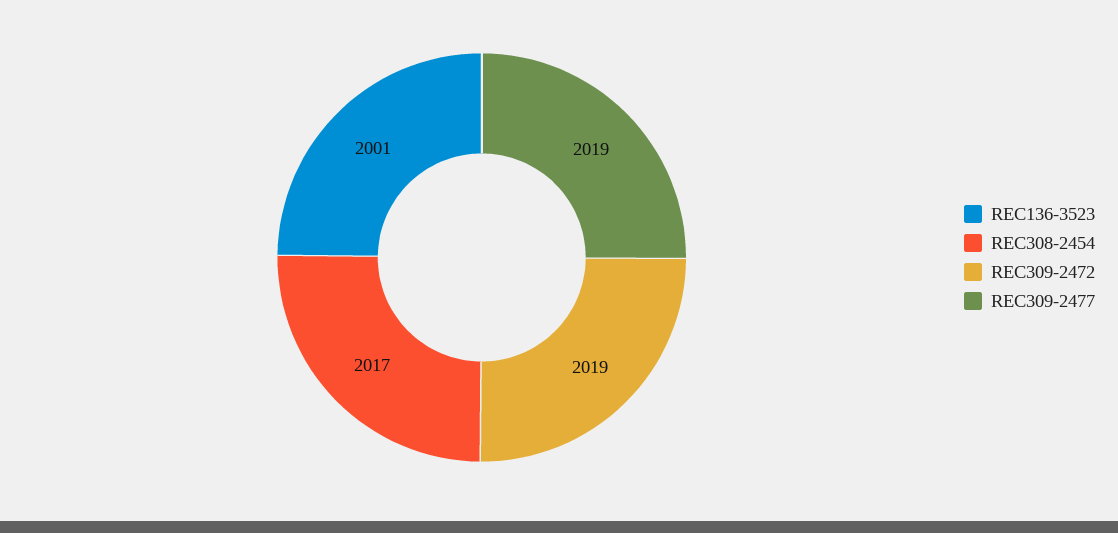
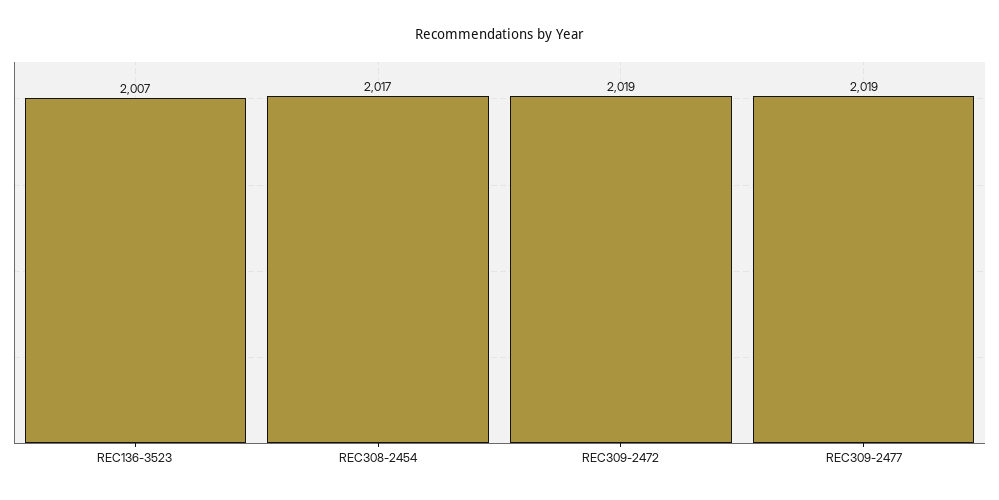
  {
-   "REC136-3523": 2001,
+   "REC136-3523": 2007,
    "REC308-2454": 2017,
    "REC309-2472": 2019,
    "REC309-2477": 2019
  }

